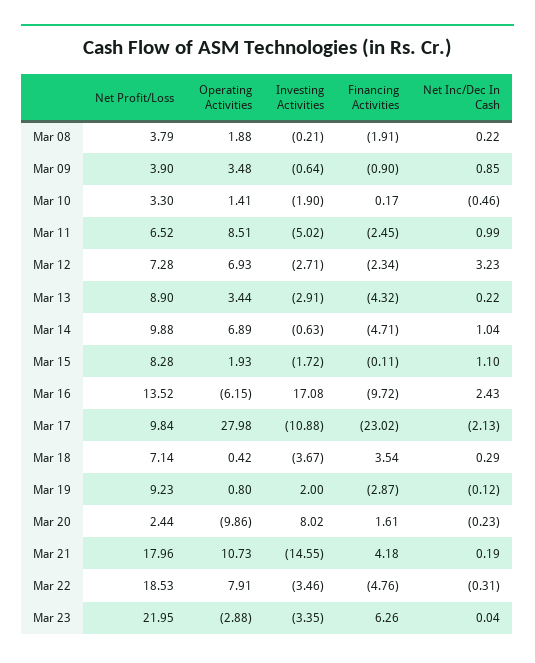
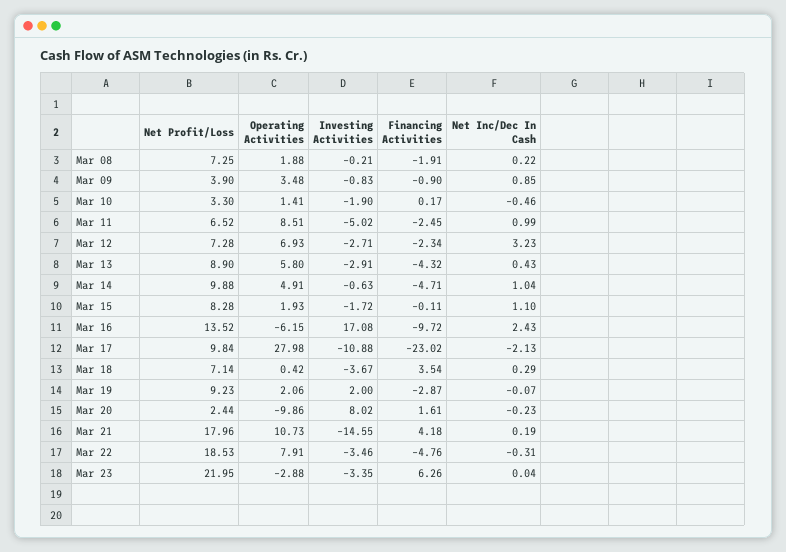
  {
    "Net Profit/Loss": {
-     "Mar 08": 3.79,
+     "Mar 08": 7.25,
      "Mar 09": 3.9,
      "Mar 10": 3.3,
      "Mar 11": 6.52,
      "Mar 12": 7.28,
      "Mar 13": 8.9,
      "Mar 14": 9.88,
      "Mar 15": 8.28,
      "Mar 16": 13.52,
      "Mar 17": 9.84,
      "Mar 18": 7.14,
      "Mar 19": 9.23,
      "Mar 20": 2.44,
      "Mar 21": 17.96,
      "Mar 22": 18.53,
      "Mar 23": 21.95
    },
    "Operating Activities": {
      "Mar 08": 1.88,
      "Mar 09": 3.48,
      "Mar 10": 1.41,
      "Mar 11": 8.51,
      "Mar 12": 6.93,
-     "Mar 13": 3.44,
+     "Mar 13": 5.8,
-     "Mar 14": 6.89,
+     "Mar 14": 4.91,
      "Mar 15": 1.93,
      "Mar 16": -6.15,
      "Mar 17": 27.98,
      "Mar 18": 0.42,
-     "Mar 19": 0.8,
+     "Mar 19": 2.06,
      "Mar 20": -9.86,
      "Mar 21": 10.73,
      "Mar 22": 7.91,
      "Mar 23": -2.88
    },
    "Investing Activities": {
      "Mar 08": -0.21,
-     "Mar 09": -0.64,
+     "Mar 09": -0.83,
      "Mar 10": -1.9,
      "Mar 11": -5.02,
      "Mar 12": -2.71,
      "Mar 13": -2.91,
      "Mar 14": -0.63,
      "Mar 15": -1.72,
      "Mar 16": 17.08,
      "Mar 17": -10.88,
      "Mar 18": -3.67,
      "Mar 19": 2,
      "Mar 20": 8.02,
      "Mar 21": -14.55,
      "Mar 22": -3.46,
      "Mar 23": -3.35
    },
    "Financing Activities": {
      "Mar 08": -1.91,
      "Mar 09": -0.9,
      "Mar 10": 0.17,
      "Mar 11": -2.45,
      "Mar 12": -2.34,
      "Mar 13": -4.32,
      "Mar 14": -4.71,
      "Mar 15": -0.11,
      "Mar 16": -9.72,
      "Mar 17": -23.02,
      "Mar 18": 3.54,
      "Mar 19": -2.87,
      "Mar 20": 1.61,
      "Mar 21": 4.18,
      "Mar 22": -4.76,
      "Mar 23": 6.26
    },
    "Net Inc/Dec In Cash": {
      "Mar 08": 0.22,
      "Mar 09": 0.85,
      "Mar 10": -0.46,
      "Mar 11": 0.99,
      "Mar 12": 3.23,
-     "Mar 13": 0.22,
+     "Mar 13": 0.43,
      "Mar 14": 1.04,
      "Mar 15": 1.1,
      "Mar 16": 2.43,
      "Mar 17": -2.13,
      "Mar 18": 0.29,
-     "Mar 19": -0.12,
+     "Mar 19": -0.07,
      "Mar 20": -0.23,
      "Mar 21": 0.19,
      "Mar 22": -0.31,
      "Mar 23": 0.04
    }
  }

